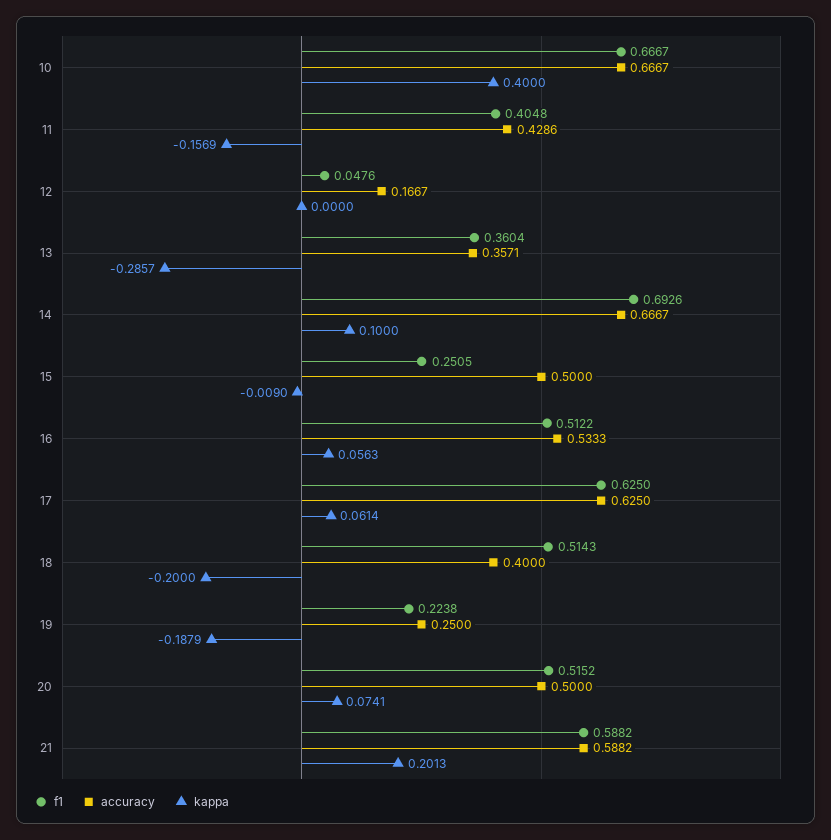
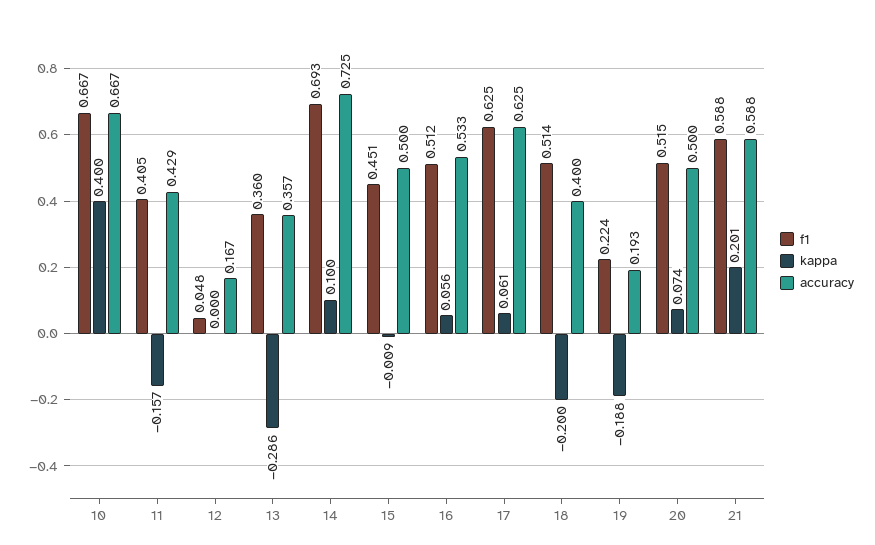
  {
    "f1": {
      "10": 0.6667,
      "11": 0.4048,
      "12": 0.0476,
      "13": 0.3604,
      "14": 0.6926,
-     "15": 0.2505,
+     "15": 0.451,
      "16": 0.5122,
      "17": 0.625,
      "18": 0.5143,
      "19": 0.2238,
      "20": 0.5152,
      "21": 0.5882
    },
    "accuracy": {
      "10": 0.6667,
      "11": 0.4286,
      "12": 0.1667,
      "13": 0.3571,
-     "14": 0.6667,
+     "14": 0.725,
      "15": 0.5,
      "16": 0.5333,
      "17": 0.625,
      "18": 0.4,
-     "19": 0.25,
+     "19": 0.193,
      "20": 0.5,
      "21": 0.5882
    },
    "kappa": {
      "10": 0.4,
      "11": -0.1569,
      "12": 0,
      "13": -0.2857,
      "14": 0.1,
      "15": -0.009,
      "16": 0.0563,
      "17": 0.0614,
      "18": -0.2,
      "19": -0.1879,
      "20": 0.0741,
      "21": 0.2013
    }
  }

